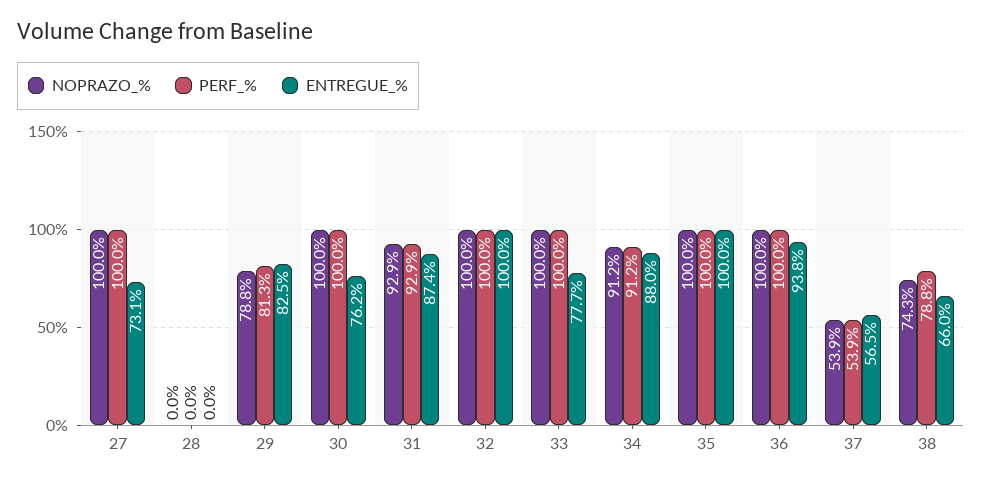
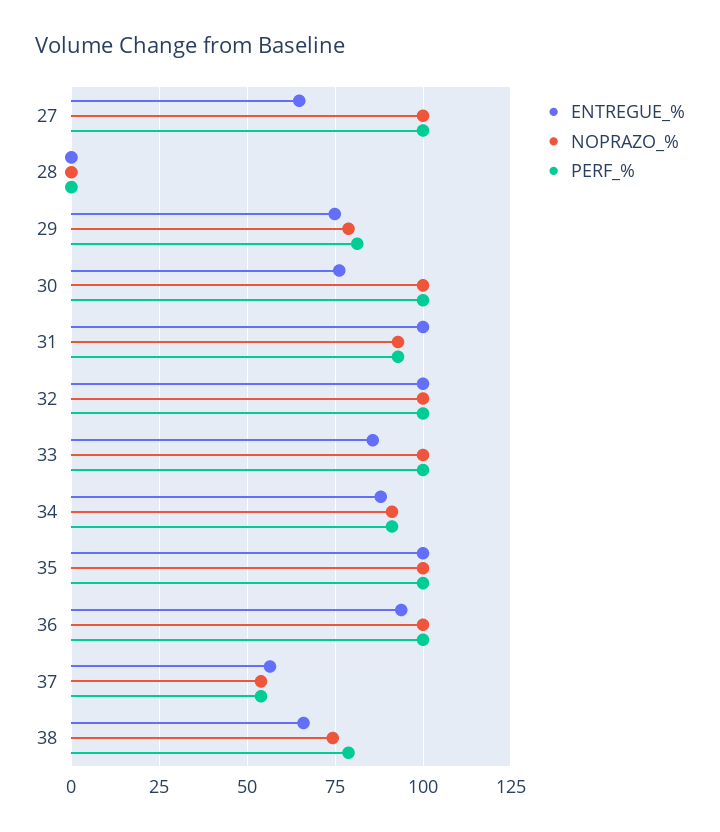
  {
    "NOPRAZO_%": {
      "27": 100,
      "28": 0,
      "29": 78.8,
      "30": 100,
      "31": 92.9,
      "32": 100,
      "33": 100,
      "34": 91.2,
      "35": 100,
      "36": 100,
      "37": 53.9,
      "38": 74.3
    },
    "PERF_%": {
      "27": 100,
      "28": 0,
      "29": 81.3,
      "30": 100,
      "31": 92.9,
      "32": 100,
      "33": 100,
      "34": 91.2,
      "35": 100,
      "36": 100,
      "37": 53.9,
      "38": 78.8
    },
    "ENTREGUE_%": {
-     "27": 73.1,
+     "27": 65,
      "28": 0,
-     "29": 82.5,
+     "29": 75,
      "30": 76.2,
-     "31": 87.4,
+     "31": 100,
      "32": 100,
-     "33": 77.7,
+     "33": 85,
      "34": 88,
      "35": 100,
      "36": 93.8,
      "37": 56.5,
      "38": 66
    }
  }

